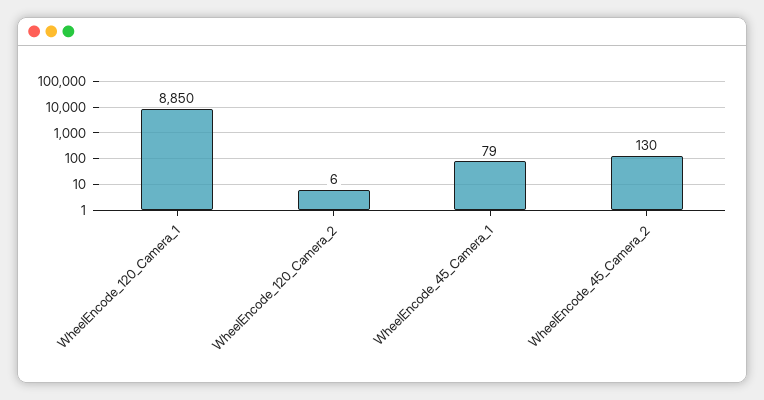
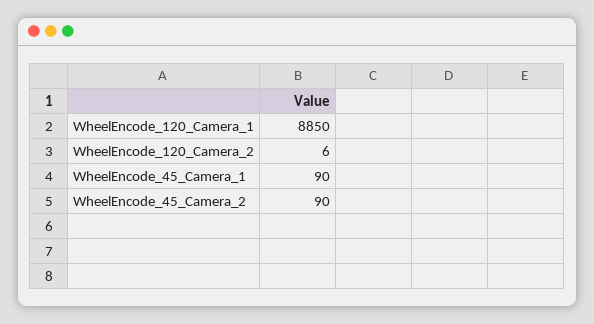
  {
    "WheelEncode_120_Camera_1": 8850,
    "WheelEncode_120_Camera_2": 6,
-   "WheelEncode_45_Camera_1": 79,
+   "WheelEncode_45_Camera_1": 90,
-   "WheelEncode_45_Camera_2": 130
+   "WheelEncode_45_Camera_2": 90
  }

